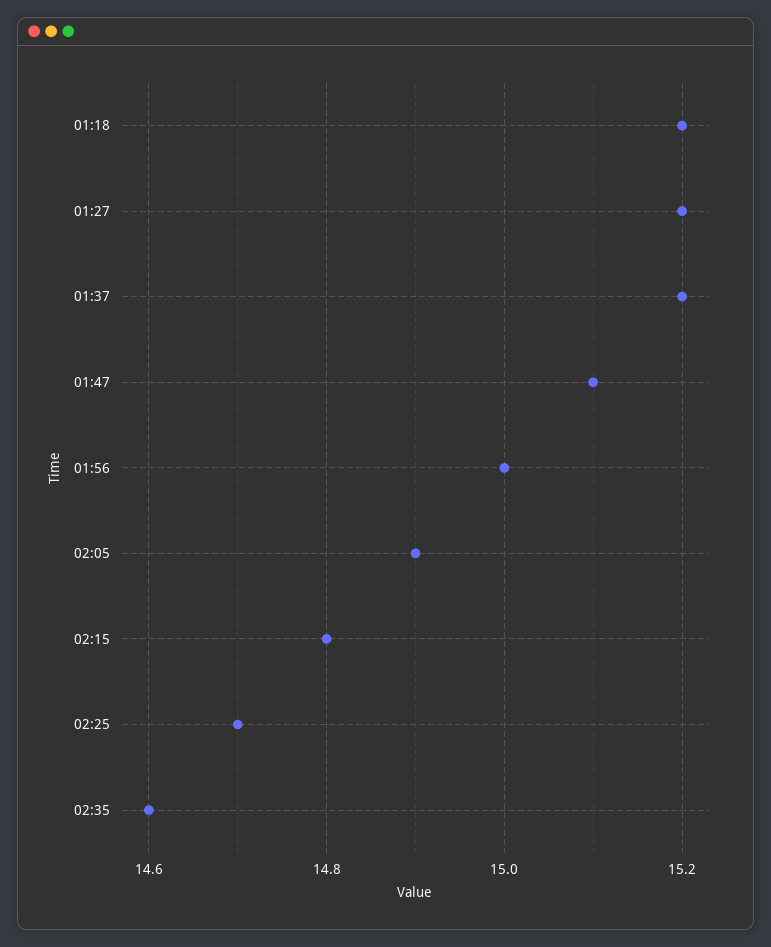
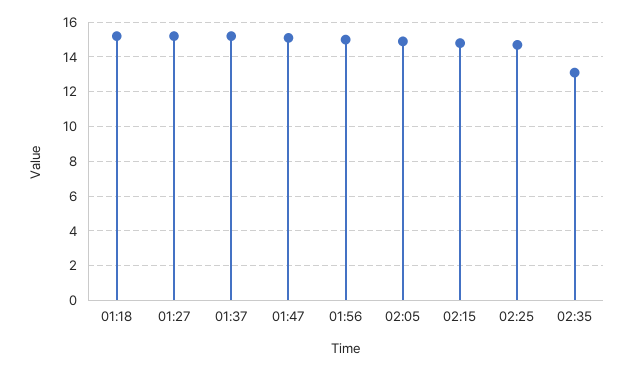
  {
    "01:18": 15.2,
    "01:27": 15.2,
    "01:37": 15.2,
    "01:47": 15.1,
    "01:56": 15,
    "02:05": 14.9,
    "02:15": 14.8,
    "02:25": 14.7,
-   "02:35": 14.6
+   "02:35": 13
  }

